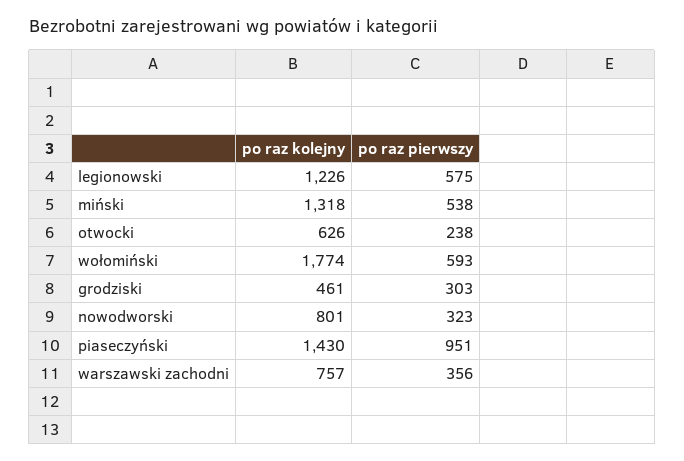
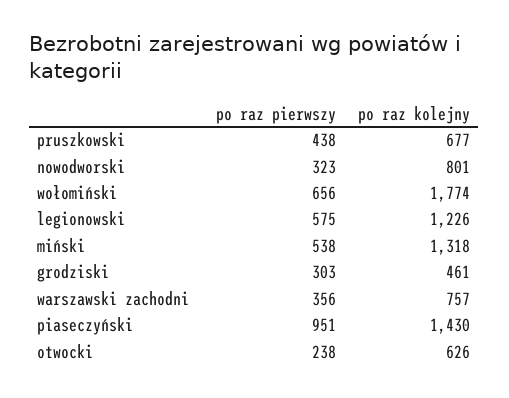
  {
    "po raz kolejny": {
      "legionowski": 1226,
      "miński": 1318,
      "otwocki": 626,
      "wołomiński": 1774,
      "grodziski": 461,
      "nowodworski": 801,
      "piaseczyński": 1430,
-     "warszawski zachodni": 757
+     "warszawski zachodni": 757,
+     "pruszkowski": 677
    },
    "po raz pierwszy": {
      "legionowski": 575,
      "miński": 538,
      "otwocki": 238,
-     "wołomiński": 593,
+     "wołomiński": 656,
      "grodziski": 303,
      "nowodworski": 323,
      "piaseczyński": 951,
-     "warszawski zachodni": 356
+     "warszawski zachodni": 356,
+     "pruszkowski": 438
    }
  }

